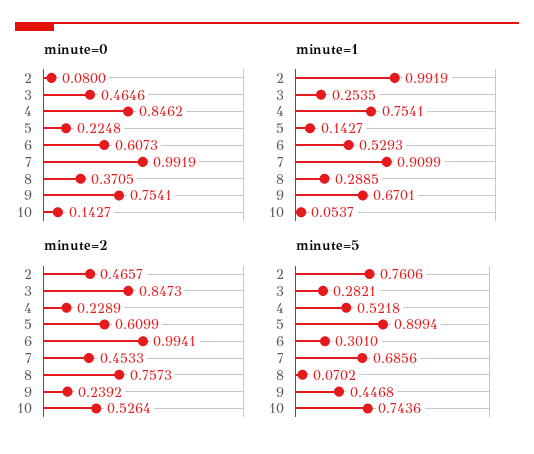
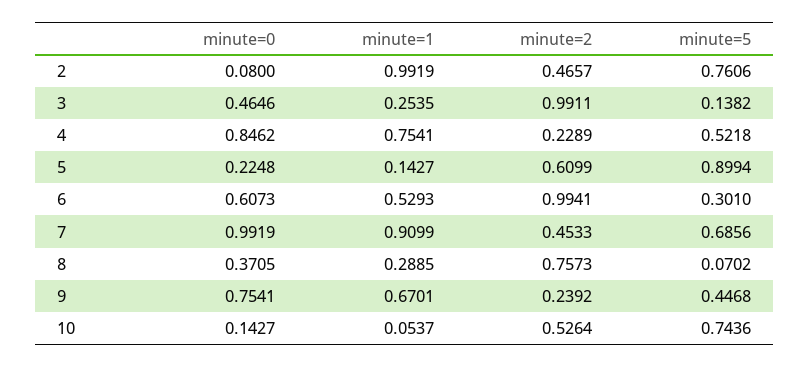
  {
    "minute=0": {
      "2": 0.08,
      "3": 0.4646,
      "4": 0.8462,
      "5": 0.2248,
      "6": 0.6073,
      "7": 0.9919,
      "8": 0.3705,
      "9": 0.7541,
      "10": 0.1427
    },
    "minute=1": {
      "2": 0.9919,
      "3": 0.2535,
      "4": 0.7541,
      "5": 0.1427,
      "6": 0.5293,
      "7": 0.9099,
      "8": 0.2885,
      "9": 0.6701,
      "10": 0.0537
    },
    "minute=2": {
      "2": 0.4657,
-     "3": 0.8473,
+     "3": 0.9911,
      "4": 0.2289,
      "5": 0.6099,
      "6": 0.9941,
      "7": 0.4533,
      "8": 0.7573,
      "9": 0.2392,
      "10": 0.5264
    },
    "minute=5": {
      "2": 0.7606,
-     "3": 0.2821,
+     "3": 0.1382,
      "4": 0.5218,
      "5": 0.8994,
      "6": 0.301,
      "7": 0.6856,
      "8": 0.0702,
      "9": 0.4468,
      "10": 0.7436
    }
  }

